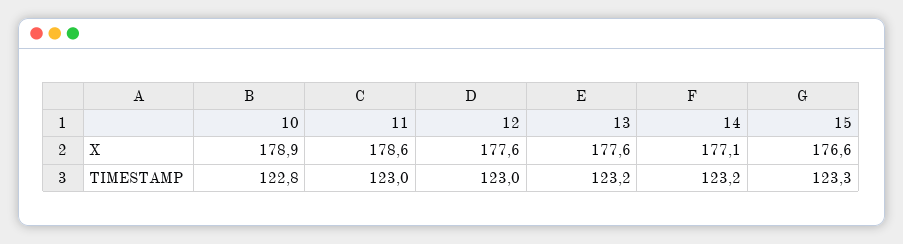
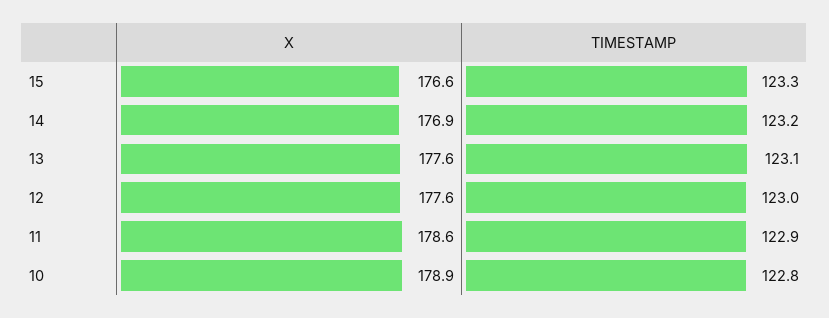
  {
    "10": {
      "X": 178.9,
      "TIMESTAMP": 122.8
    },
    "11": {
      "X": 178.6,
-     "TIMESTAMP": 123
+     "TIMESTAMP": 122.9
    },
    "12": {
      "X": 177.6,
      "TIMESTAMP": 123
    },
    "13": {
      "X": 177.6,
-     "TIMESTAMP": 123.2
+     "TIMESTAMP": 123.1
    },
    "14": {
-     "X": 177.1,
+     "X": 176.9,
      "TIMESTAMP": 123.2
    },
    "15": {
      "X": 176.6,
      "TIMESTAMP": 123.3
    }
  }

